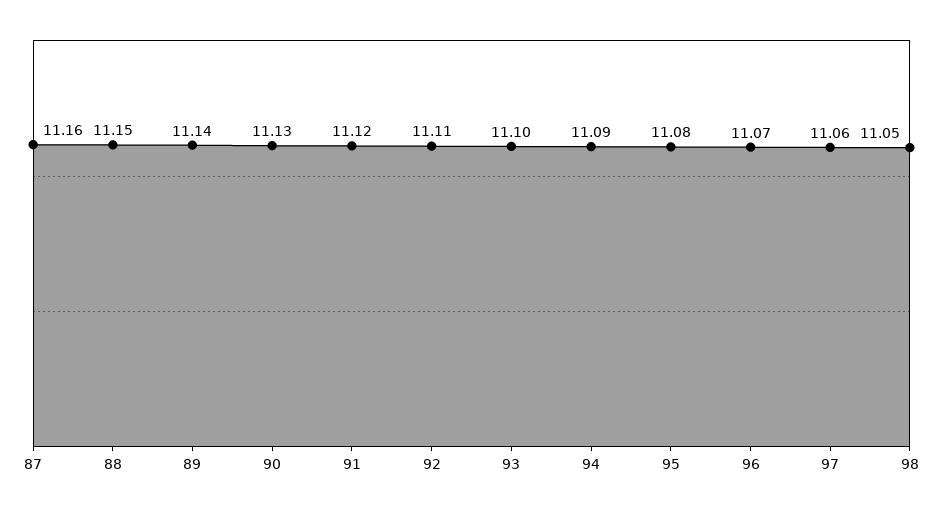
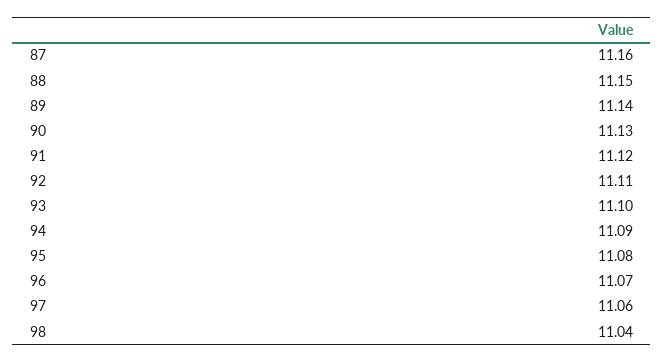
  {
    "87": 11.16,
    "88": 11.15,
    "89": 11.14,
    "90": 11.13,
    "91": 11.12,
    "92": 11.11,
    "93": 11.1,
    "94": 11.09,
    "95": 11.08,
    "96": 11.07,
    "97": 11.06,
-   "98": 11.05
+   "98": 11.04
  }

